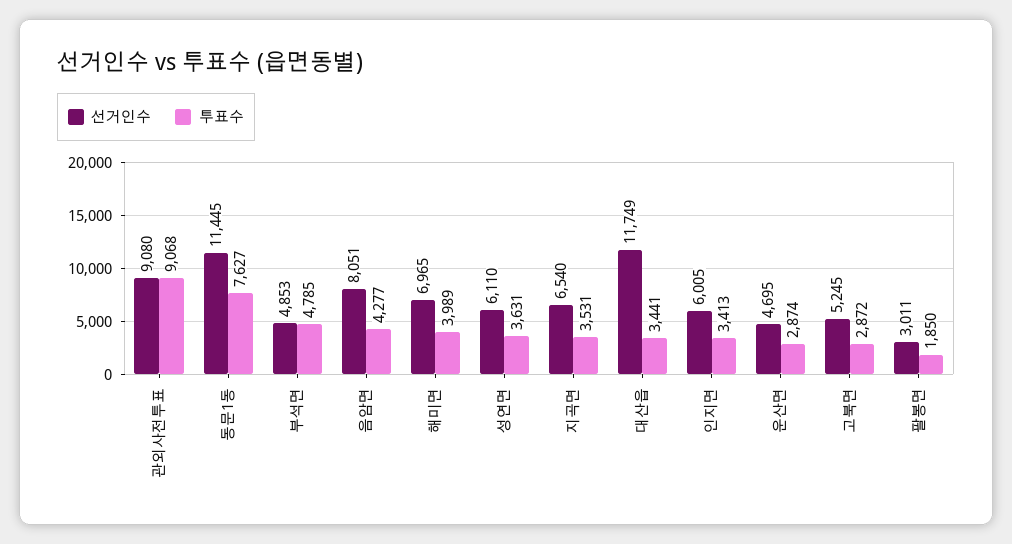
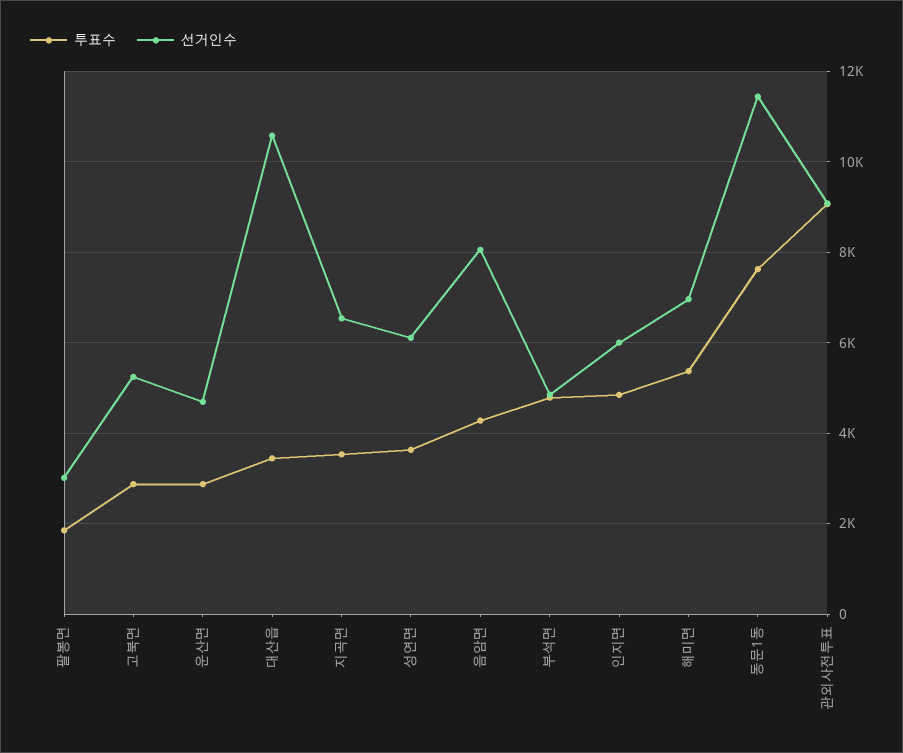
  {
    "선거인수": {
      "관외사전투표": 9080,
      "동문1동": 11445,
      "부석면": 4853,
      "음암면": 8051,
      "해미면": 6965,
      "성연면": 6110,
      "지곡면": 6540,
-     "대산읍": 11749,
+     "대산읍": 10600,
      "인지면": 6005,
      "운산면": 4695,
      "고북면": 5245,
      "팔봉면": 3011
    },
    "투표수": {
      "관외사전투표": 9068,
      "동문1동": 7627,
      "부석면": 4785,
      "음암면": 4277,
-     "해미면": 3989,
+     "해미면": 5400,
      "성연면": 3631,
      "지곡면": 3531,
      "대산읍": 3441,
-     "인지면": 3413,
+     "인지면": 4800,
      "운산면": 2874,
      "고북면": 2872,
      "팔봉면": 1850
    }
  }

